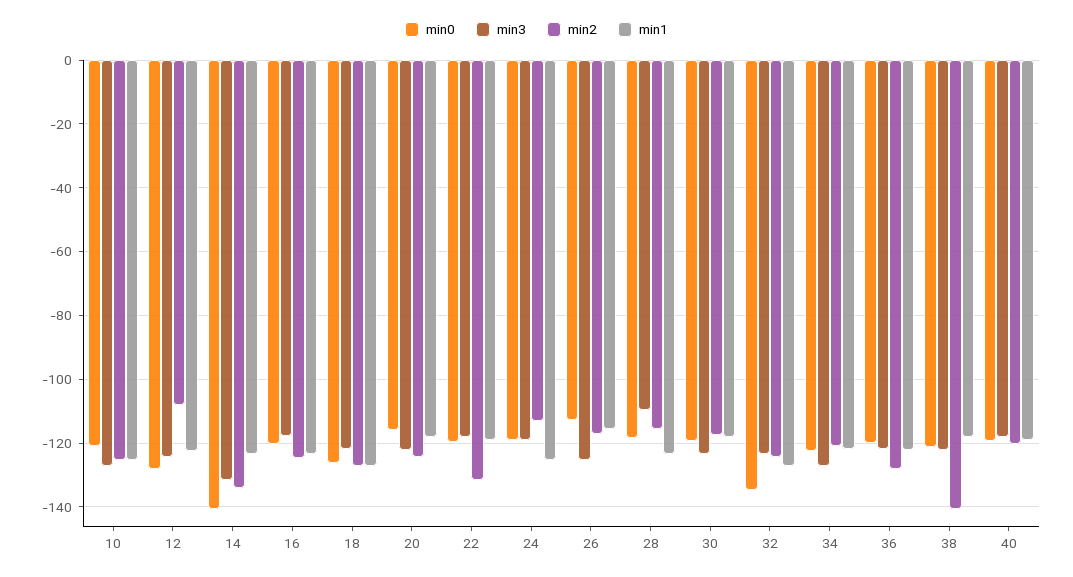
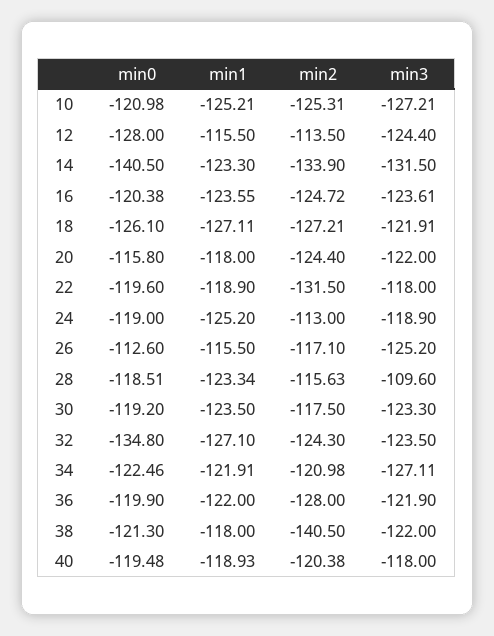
  {
    "min0": {
      "10": -120.98,
      "12": -128,
      "14": -140.5,
      "16": -120.38,
      "18": -126.1,
      "20": -115.8,
      "22": -119.6,
      "24": -119,
      "26": -112.6,
      "28": -118.51,
      "30": -119.2,
      "32": -134.8,
      "34": -122.46,
      "36": -119.9,
      "38": -121.3,
      "40": -119.48
    },
    "min3": {
      "10": -127.21,
      "12": -124.4,
      "14": -131.5,
-     "16": -118,
+     "16": -123.61,
      "18": -121.91,
      "20": -122,
      "22": -118,
      "24": -118.9,
      "26": -125.2,
      "28": -109.6,
      "30": -123.3,
      "32": -123.5,
      "34": -127.11,
      "36": -121.9,
      "38": -122,
      "40": -118
    },
    "min2": {
      "10": -125.31,
-     "12": -108,
+     "12": -113.5,
      "14": -133.9,
      "16": -124.72,
      "18": -127.21,
      "20": -124.4,
      "22": -131.5,
      "24": -113,
      "26": -117.1,
      "28": -115.63,
      "30": -117.5,
      "32": -124.3,
      "34": -120.98,
      "36": -128,
      "38": -140.5,
      "40": -120.38
    },
    "min1": {
      "10": -125.21,
-     "12": -122,
+     "12": -115.5,
      "14": -123.3,
      "16": -123.55,
      "18": -127.11,
      "20": -118,
      "22": -118.9,
      "24": -125.2,
      "26": -115.5,
      "28": -123.34,
-     "30": -118,
+     "30": -123.5,
      "32": -127.1,
      "34": -121.91,
      "36": -122,
      "38": -118,
      "40": -118.93
    }
  }

